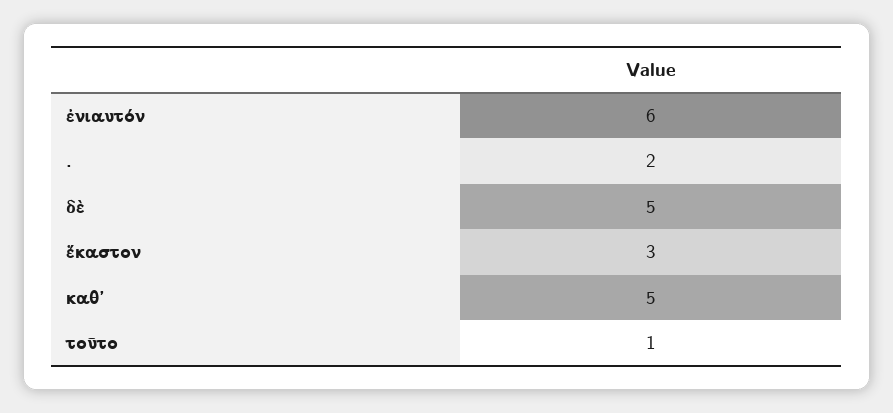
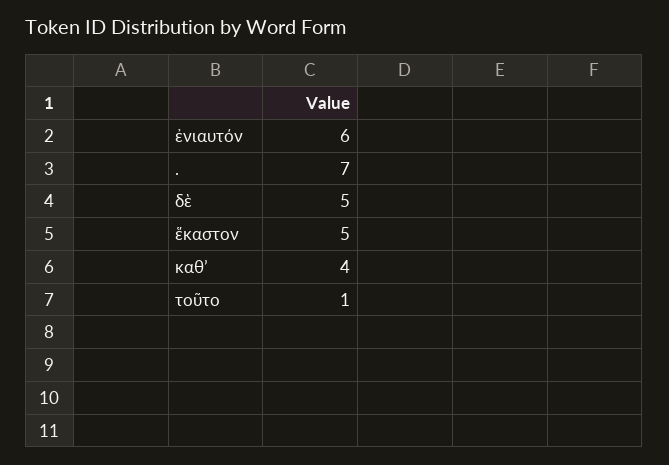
  {
    "ἐνιαυτόν": 6,
-   ".": 2,
+   ".": 7,
    "δὲ": 5,
-   "ἕκαστον": 3,
+   "ἕκαστον": 5,
-   "καθʼ": 5,
+   "καθʼ": 4,
    "τοῦτο": 1
  }

